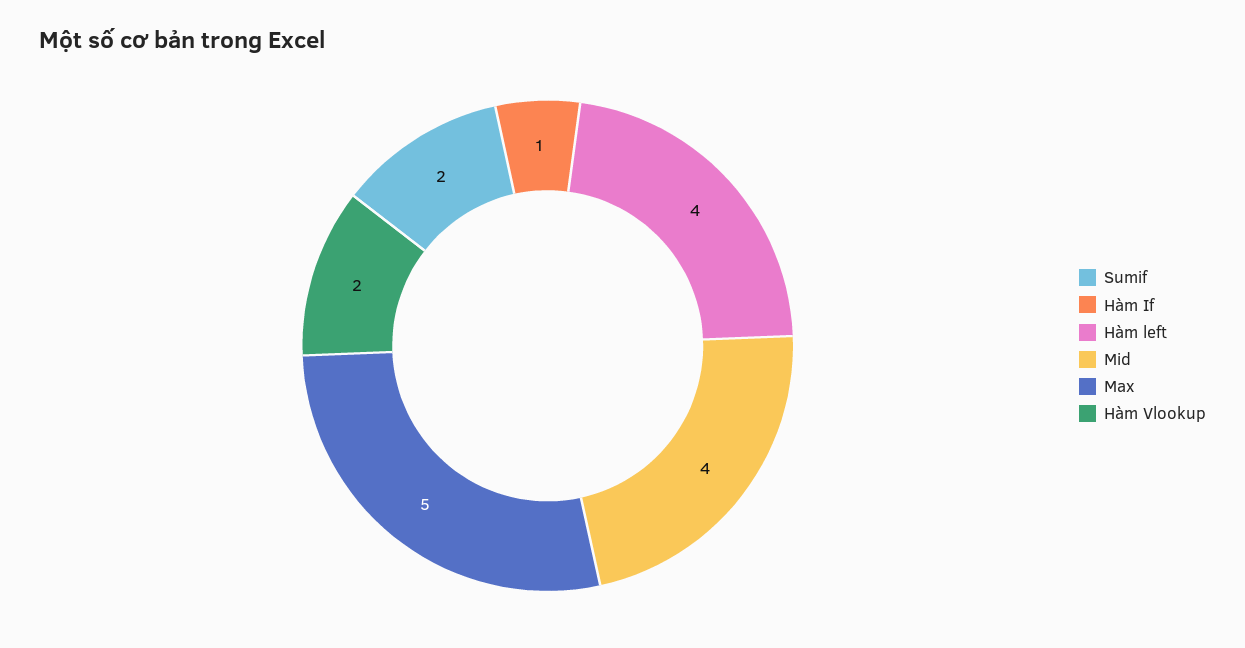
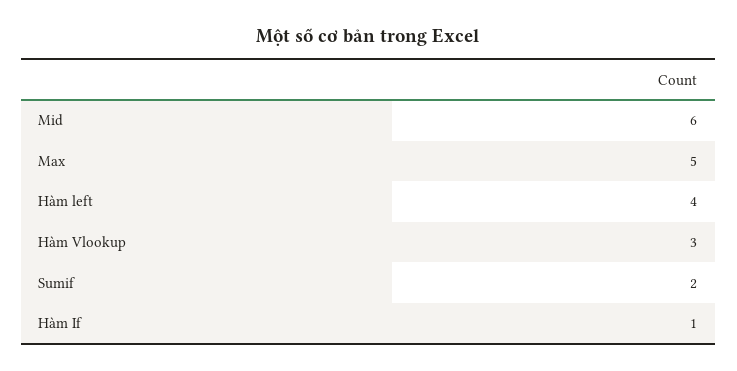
  {
    "Sumif": 2,
    "Hàm If": 1,
    "Hàm left": 4,
-   "Mid": 4,
+   "Mid": 6,
    "Max": 5,
-   "Hàm Vlookup": 2
+   "Hàm Vlookup": 3
  }

